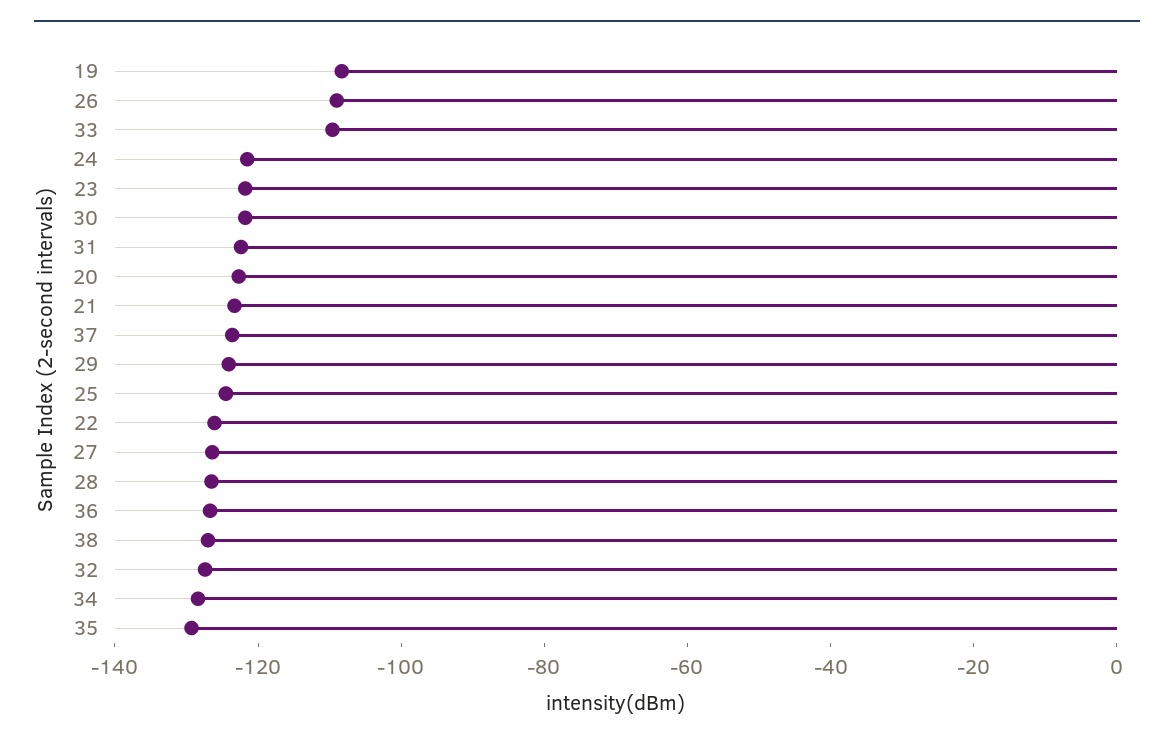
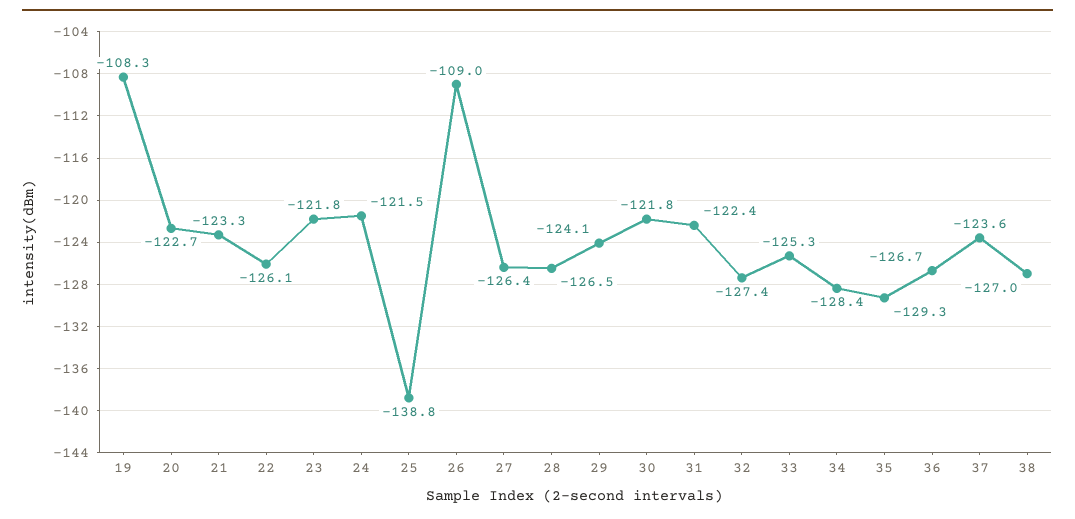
  {
    "19": -108.3,
    "26": -109,
-   "33": -110,
+   "33": -125.3,
    "24": -121.5,
    "23": -121.8,
    "30": -121.8,
    "31": -122.4,
    "20": -122.7,
    "21": -123.3,
    "37": -123.6,
    "29": -124.1,
-   "25": -125,
+   "25": -138.8,
    "22": -126.1,
    "27": -126.4,
    "28": -126.5,
    "36": -126.7,
    "38": -127,
    "32": -127.4,
    "34": -128.4,
    "35": -129.3
  }

